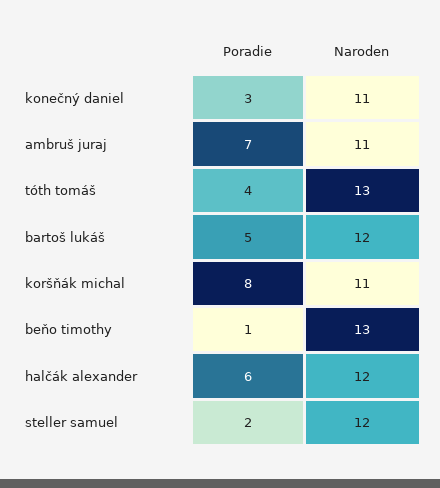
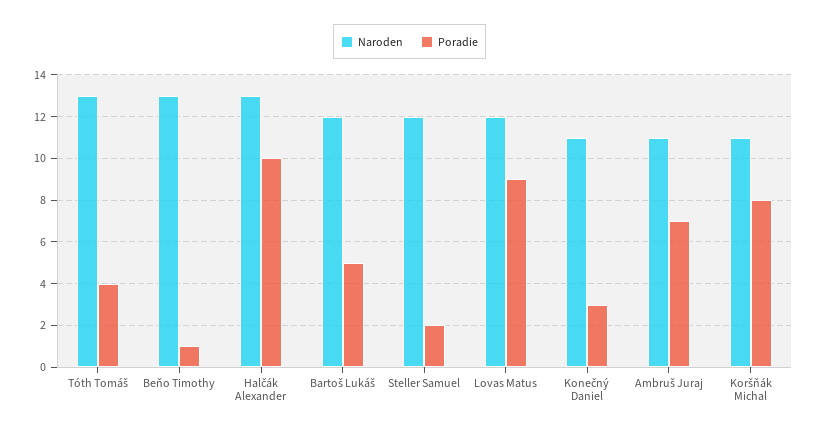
  {
    "Poradie": {
      "konečný daniel": 3,
      "ambruš juraj": 7,
      "tóth tomáš": 4,
      "bartoš lukáš": 5,
      "koršňák michal": 8,
      "beňo timothy": 1,
-     "halčák alexander": 6,
+     "halčák alexander": 10,
-     "steller samuel": 2
+     "steller samuel": 2,
+     "Lovas Matus": 9
    },
    "Naroden": {
      "konečný daniel": 11,
      "ambruš juraj": 11,
      "tóth tomáš": 13,
      "bartoš lukáš": 12,
      "koršňák michal": 11,
      "beňo timothy": 13,
-     "halčák alexander": 12,
+     "halčák alexander": 13,
-     "steller samuel": 12
+     "steller samuel": 12,
+     "Lovas Matus": 12
    }
  }

